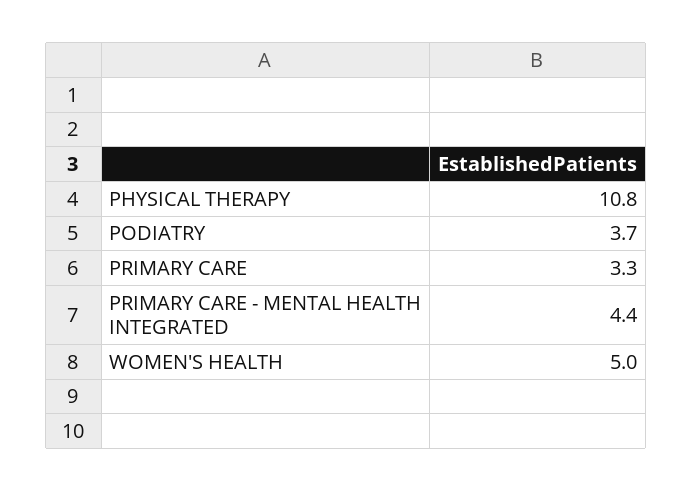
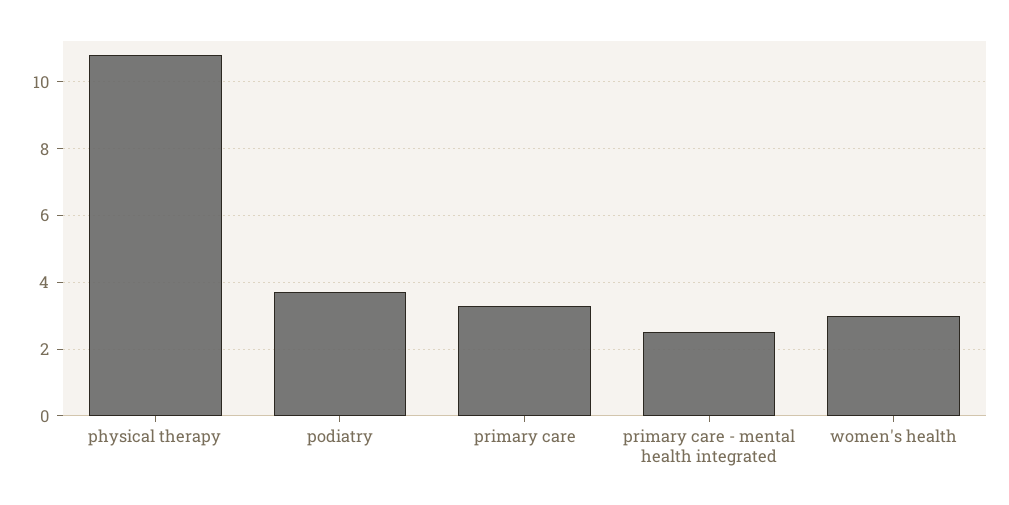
  {
    "PHYSICAL THERAPY": 10.8,
    "PODIATRY": 3.7,
    "PRIMARY CARE": 3.3,
-   "PRIMARY CARE - MENTAL HEALTH INTEGRATED": 4.4,
+   "PRIMARY CARE - MENTAL HEALTH INTEGRATED": 2.5,
-   "WOMEN'S HEALTH": 5
+   "WOMEN'S HEALTH": 3
  }

